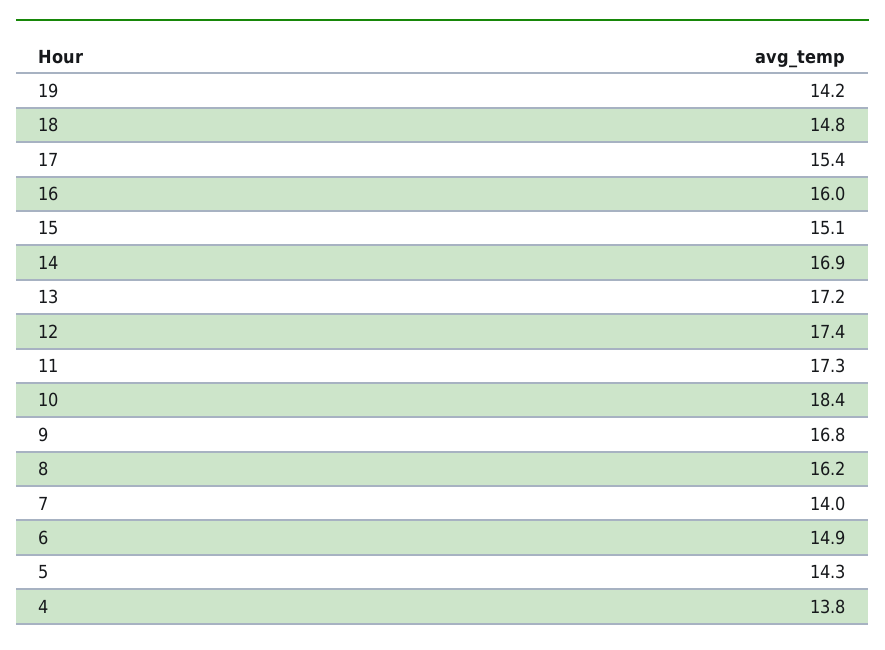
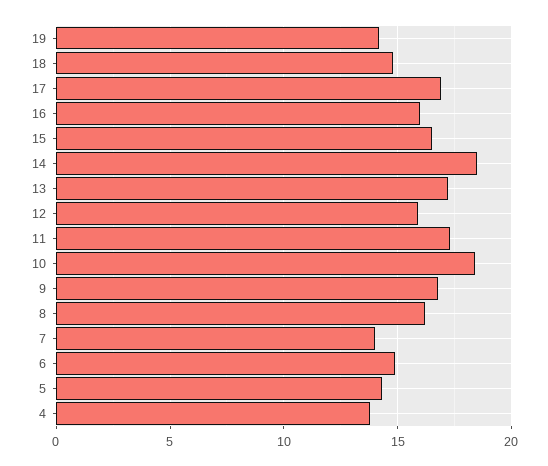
  {
    "19": 14.2,
    "18": 14.8,
-   "17": 15.4,
+   "17": 17,
    "16": 16,
-   "15": 15.1,
+   "15": 16.5,
-   "14": 16.9,
+   "14": 18.5,
    "13": 17.2,
-   "12": 17.4,
+   "12": 16,
    "11": 17.3,
    "10": 18.4,
    "9": 16.8,
    "8": 16.2,
    "7": 14,
    "6": 14.9,
    "5": 14.3,
    "4": 13.8
  }

